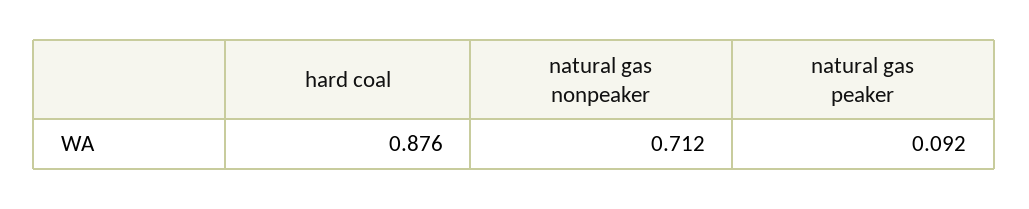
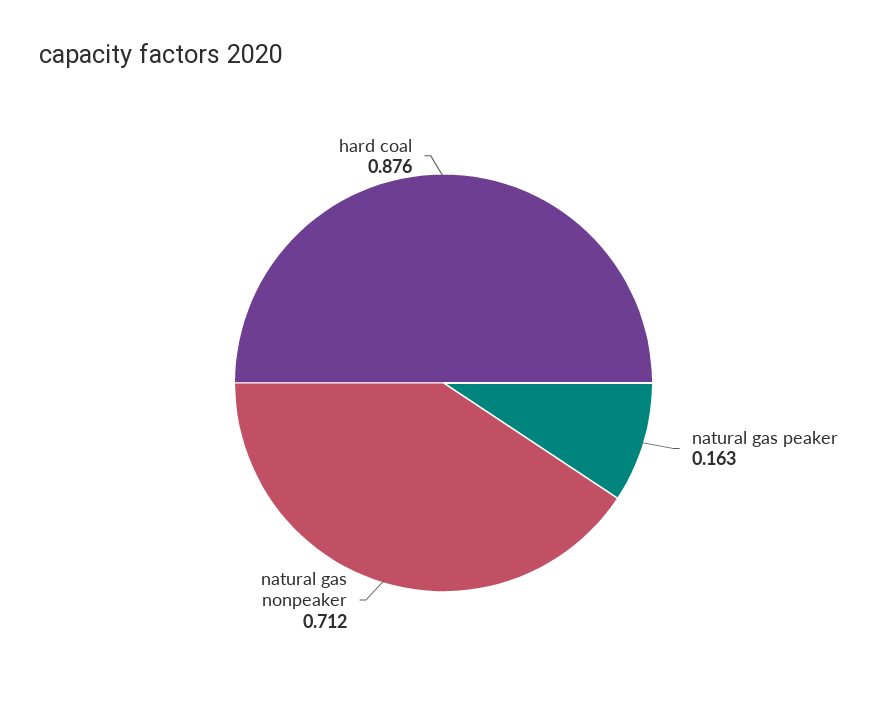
  {
    "hard coal": 0.876,
    "natural gas nonpeaker": 0.712,
-   "natural gas peaker": 0.092
+   "natural gas peaker": 0.163
  }

